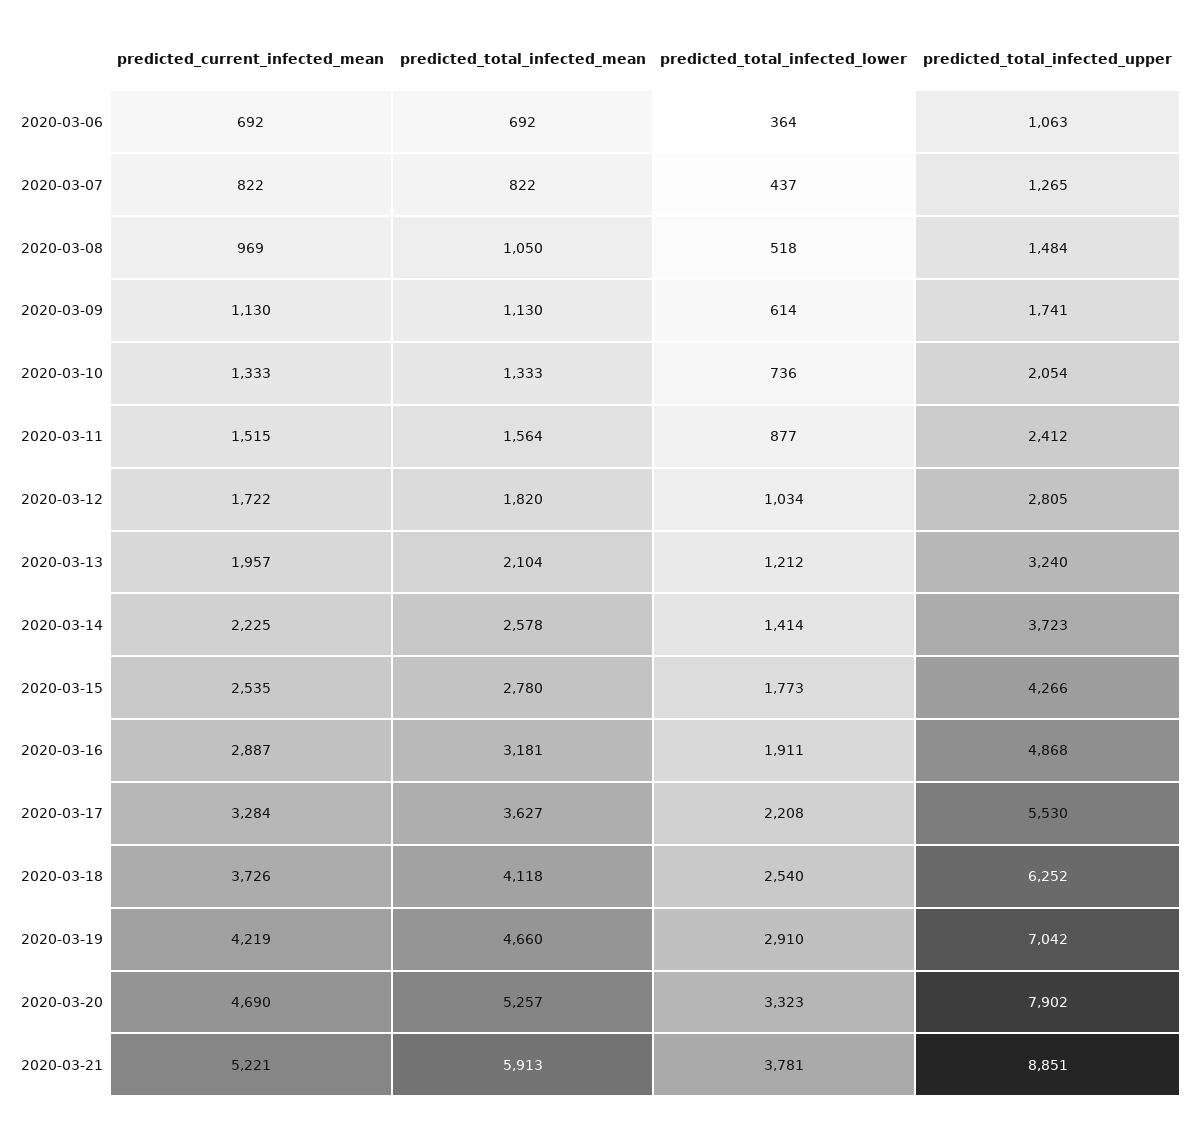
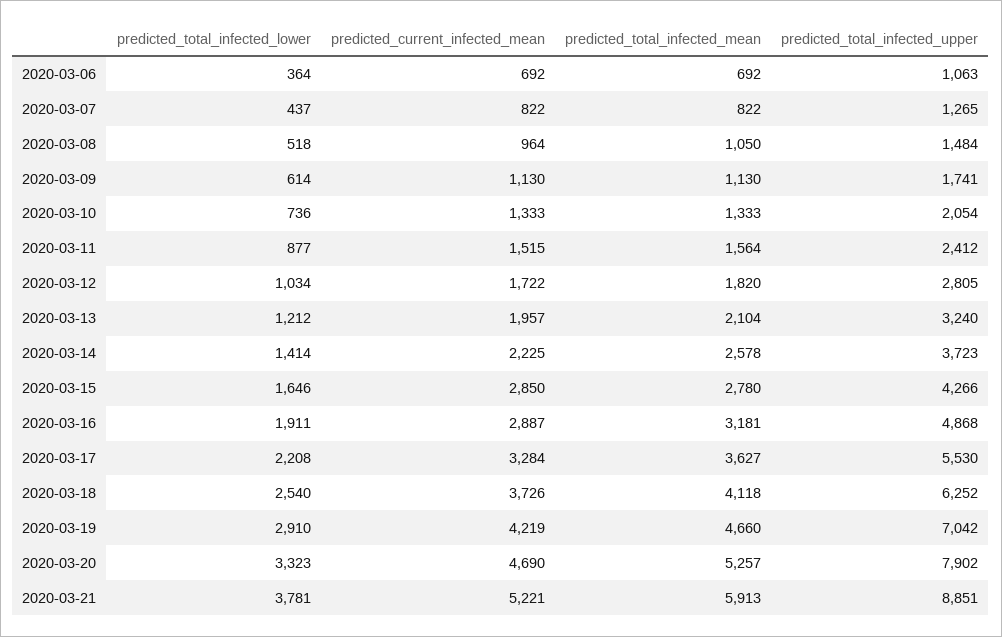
  {
    "predicted_current_infected_mean": {
      "2020-03-06": 692,
      "2020-03-07": 822,
-     "2020-03-08": 969,
+     "2020-03-08": 964,
      "2020-03-09": 1130,
      "2020-03-10": 1333,
      "2020-03-11": 1515,
      "2020-03-12": 1722,
      "2020-03-13": 1957,
      "2020-03-14": 2225,
-     "2020-03-15": 2535,
+     "2020-03-15": 2850,
      "2020-03-16": 2887,
      "2020-03-17": 3284,
      "2020-03-18": 3726,
      "2020-03-19": 4219,
      "2020-03-20": 4690,
      "2020-03-21": 5221
    },
    "predicted_total_infected_mean": {
      "2020-03-06": 692,
      "2020-03-07": 822,
      "2020-03-08": 1050,
      "2020-03-09": 1130,
      "2020-03-10": 1333,
      "2020-03-11": 1564,
      "2020-03-12": 1820,
      "2020-03-13": 2104,
      "2020-03-14": 2578,
      "2020-03-15": 2780,
      "2020-03-16": 3181,
      "2020-03-17": 3627,
      "2020-03-18": 4118,
      "2020-03-19": 4660,
      "2020-03-20": 5257,
      "2020-03-21": 5913
    },
    "predicted_total_infected_lower": {
      "2020-03-06": 364,
      "2020-03-07": 437,
      "2020-03-08": 518,
      "2020-03-09": 614,
      "2020-03-10": 736,
      "2020-03-11": 877,
      "2020-03-12": 1034,
      "2020-03-13": 1212,
      "2020-03-14": 1414,
-     "2020-03-15": 1773,
+     "2020-03-15": 1646,
      "2020-03-16": 1911,
      "2020-03-17": 2208,
      "2020-03-18": 2540,
      "2020-03-19": 2910,
      "2020-03-20": 3323,
      "2020-03-21": 3781
    },
    "predicted_total_infected_upper": {
      "2020-03-06": 1063,
      "2020-03-07": 1265,
      "2020-03-08": 1484,
      "2020-03-09": 1741,
      "2020-03-10": 2054,
      "2020-03-11": 2412,
      "2020-03-12": 2805,
      "2020-03-13": 3240,
      "2020-03-14": 3723,
      "2020-03-15": 4266,
      "2020-03-16": 4868,
      "2020-03-17": 5530,
      "2020-03-18": 6252,
      "2020-03-19": 7042,
      "2020-03-20": 7902,
      "2020-03-21": 8851
    }
  }

